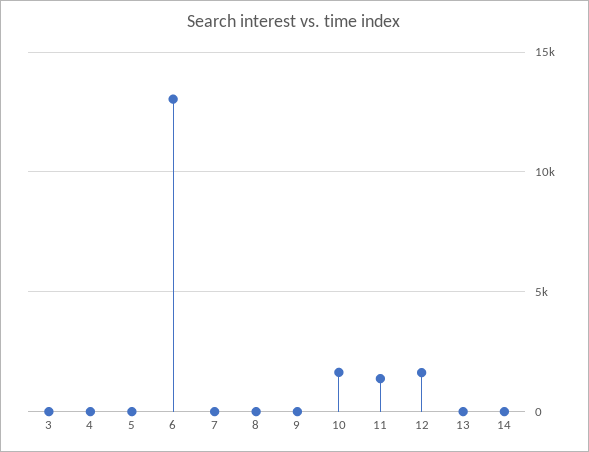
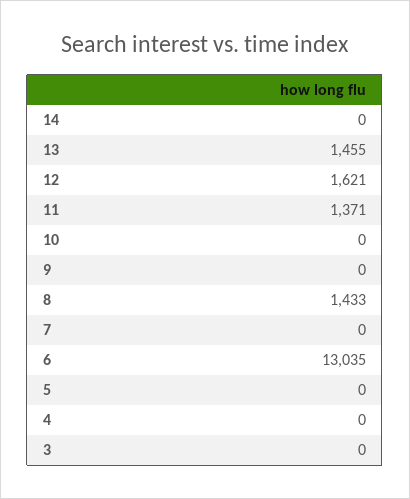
  {
    "3": 0,
    "4": 0,
    "5": 0,
    "6": 13035,
    "7": 0,
-   "8": 0,
+   "8": 1433,
    "9": 0,
-   "10": 1500,
+   "10": 0,
    "11": 1371,
    "12": 1621,
-   "13": 0,
+   "13": 1455,
    "14": 0
  }

